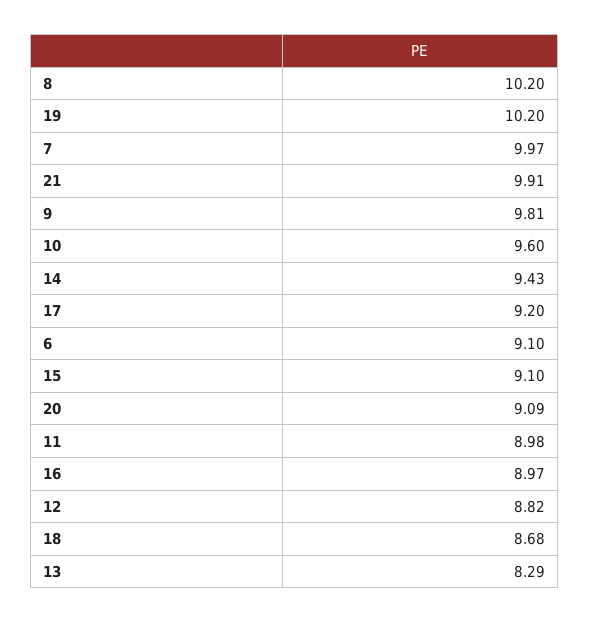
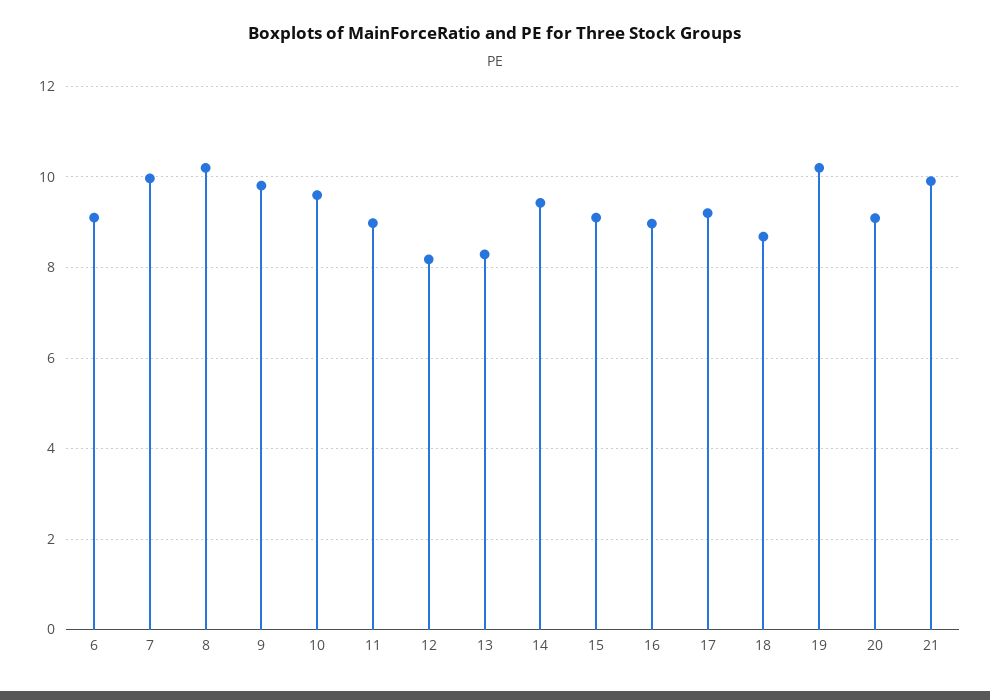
  {
    "8": 10.2,
    "19": 10.2,
    "7": 9.97,
    "21": 9.91,
    "9": 9.81,
    "10": 9.6,
    "14": 9.43,
    "17": 9.2,
    "6": 9.1,
    "15": 9.1,
    "20": 9.09,
    "11": 8.98,
    "16": 8.97,
-   "12": 8.82,
+   "12": 8.2,
    "18": 8.68,
    "13": 8.29
  }

